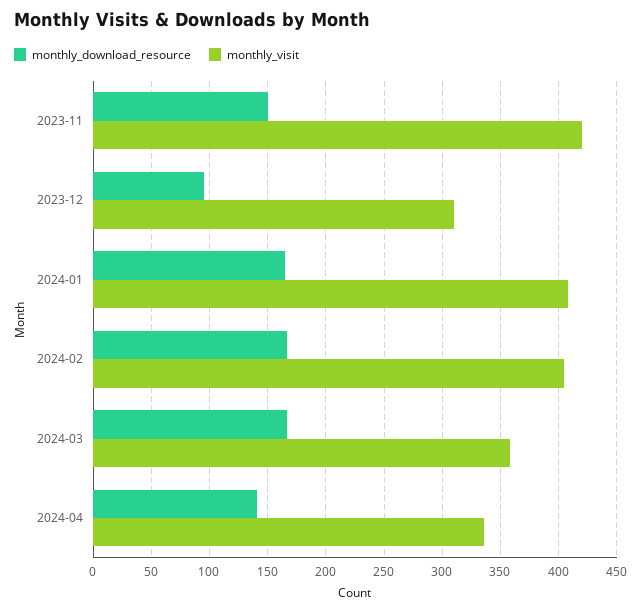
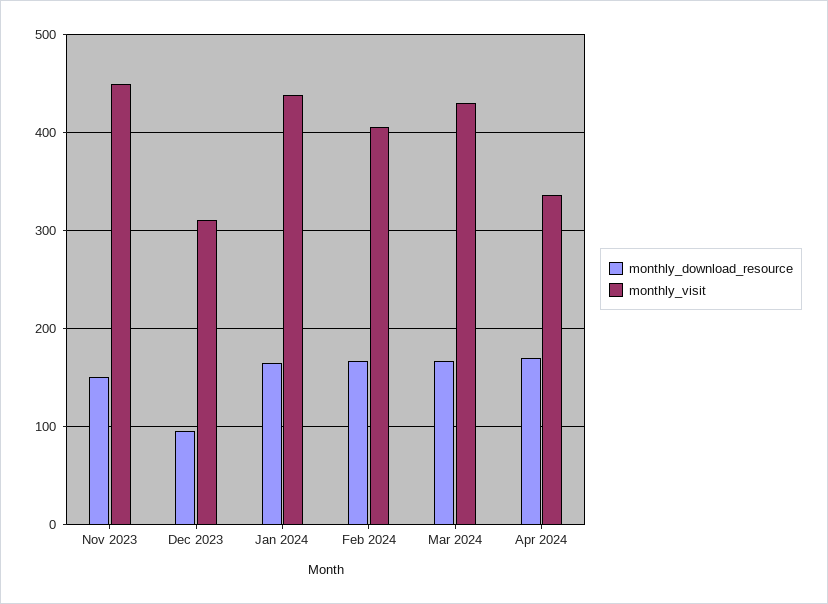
  {
    "monthly_download_resource": {
      "2023-11": 150,
      "2023-12": 100,
      "2024-01": 170,
      "2024-02": 170,
      "2024-03": 170,
-     "2024-04": 140
+     "2024-04": 170
    },
    "monthly_visit": {
-     "2023-11": 420,
+     "2023-11": 450,
      "2023-12": 310,
-     "2024-01": 410,
+     "2024-01": 440,
      "2024-02": 410,
-     "2024-03": 360,
+     "2024-03": 430,
      "2024-04": 340
    }
  }

